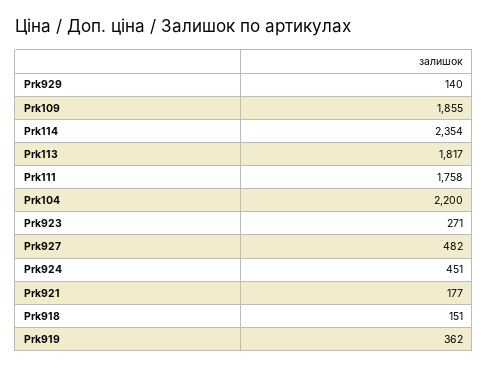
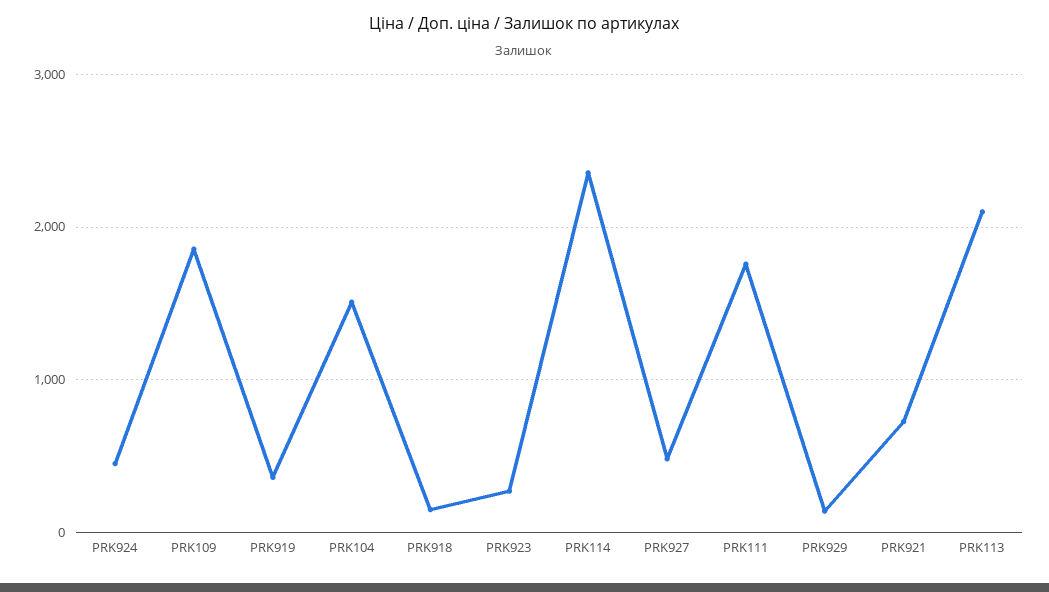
  {
    "Prk929": 140,
    "Prk109": 1855,
    "Prk114": 2354,
-   "Prk113": 1817,
+   "Prk113": 2100,
    "Prk111": 1758,
-   "Prk104": 2200,
+   "Prk104": 1500,
    "Prk923": 271,
    "Prk927": 482,
    "Prk924": 451,
-   "Prk921": 177,
+   "Prk921": 700,
    "Prk918": 151,
    "Prk919": 362
  }

